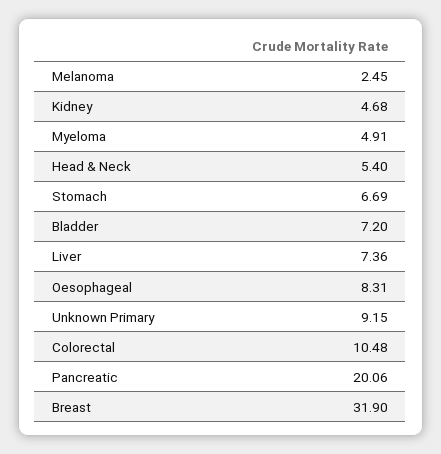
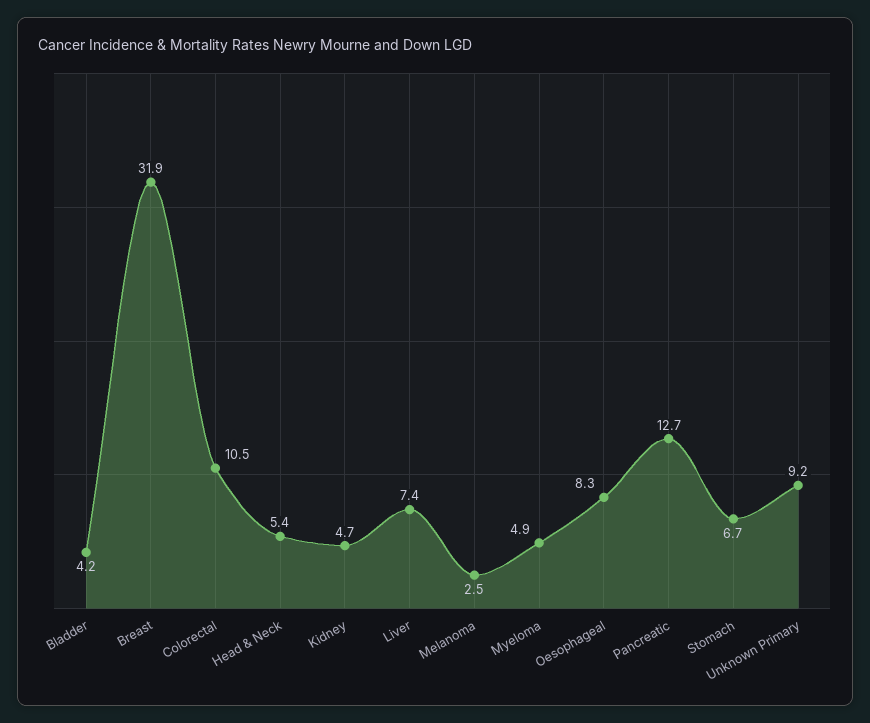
  {
    "Melanoma": 2.45,
    "Kidney": 4.68,
    "Myeloma": 4.91,
    "Head & Neck": 5.4,
    "Stomach": 6.69,
-   "Bladder": 7.2,
+   "Bladder": 4.2,
    "Liver": 7.36,
    "Oesophageal": 8.31,
    "Unknown Primary": 9.15,
    "Colorectal": 10.48,
-   "Pancreatic": 20.06,
+   "Pancreatic": 12.7,
    "Breast": 31.9
  }

